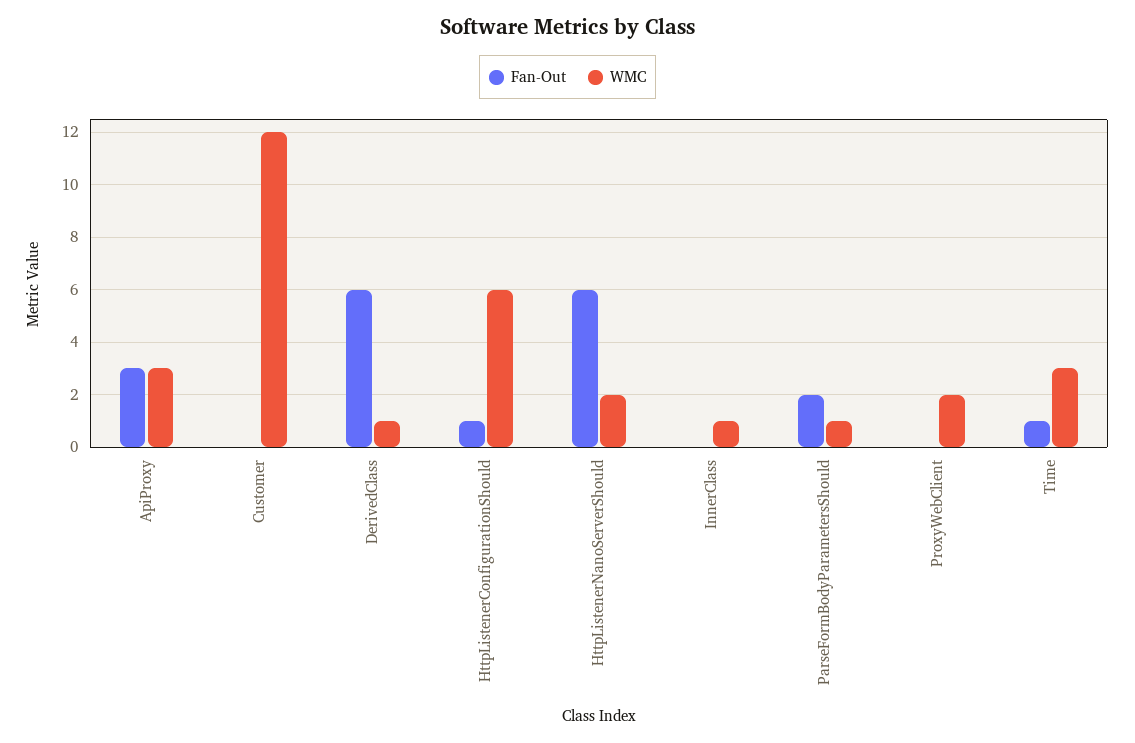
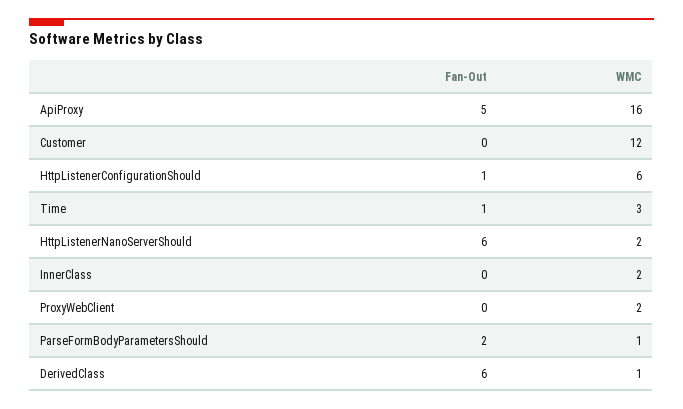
  {
    "Fan-Out": {
-     "ApiProxy": 3,
+     "ApiProxy": 5,
      "Customer": 0,
      "DerivedClass": 6,
      "HttpListenerConfigurationShould": 1,
      "HttpListenerNanoServerShould": 6,
      "InnerClass": 0,
      "ParseFormBodyParametersShould": 2,
      "ProxyWebClient": 0,
      "Time": 1
    },
    "WMC": {
-     "ApiProxy": 3,
+     "ApiProxy": 16,
      "Customer": 12,
      "DerivedClass": 1,
      "HttpListenerConfigurationShould": 6,
      "HttpListenerNanoServerShould": 2,
-     "InnerClass": 1,
+     "InnerClass": 2,
      "ParseFormBodyParametersShould": 1,
      "ProxyWebClient": 2,
      "Time": 3
    }
  }

